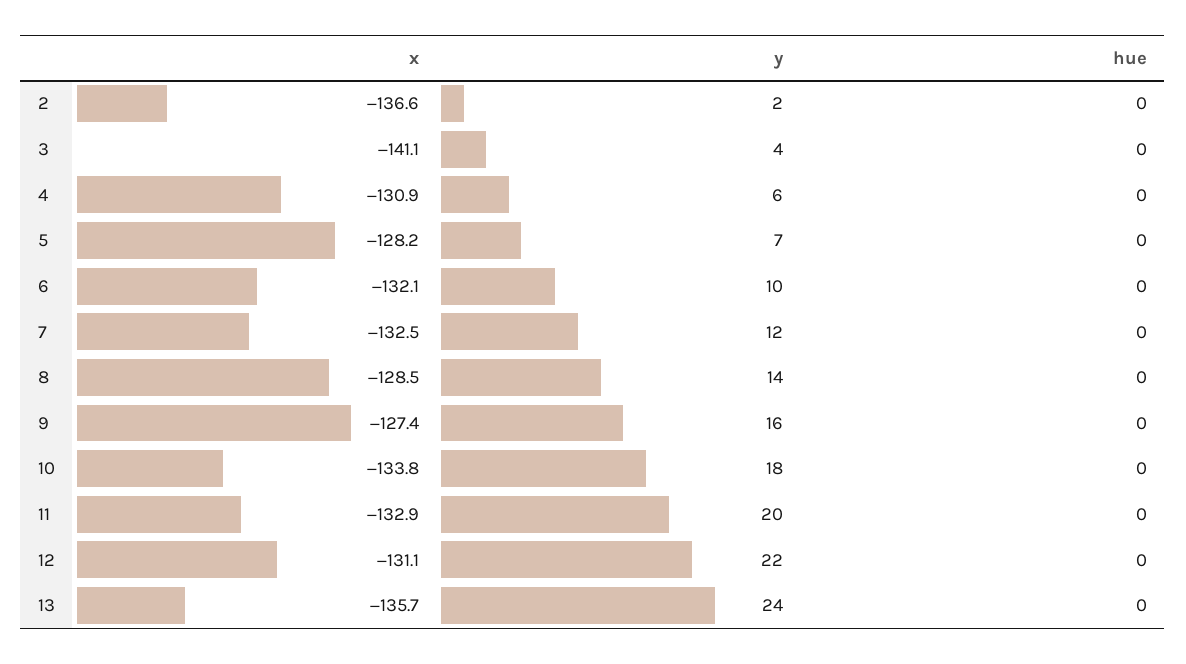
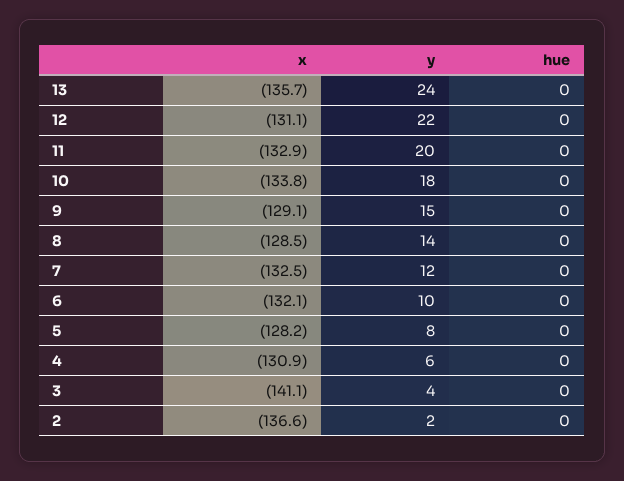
  {
    "x": {
      "2": -136.6,
      "3": -141.1,
      "4": -130.9,
      "5": -128.2,
      "6": -132.1,
      "7": -132.5,
      "8": -128.5,
-     "9": -127.4,
+     "9": -129.1,
      "10": -133.8,
      "11": -132.9,
      "12": -131.1,
      "13": -135.7
    },
    "y": {
      "2": 2,
      "3": 4,
      "4": 6,
-     "5": 7,
+     "5": 8,
      "6": 10,
      "7": 12,
      "8": 14,
-     "9": 16,
+     "9": 15,
      "10": 18,
      "11": 20,
      "12": 22,
      "13": 24
    },
    "hue": {
      "2": 0,
      "3": 0,
      "4": 0,
      "5": 0,
      "6": 0,
      "7": 0,
      "8": 0,
      "9": 0,
      "10": 0,
      "11": 0,
      "12": 0,
      "13": 0
    }
  }

